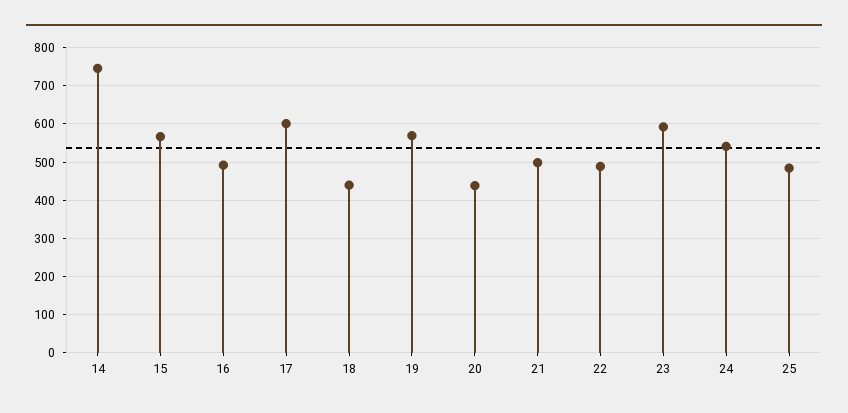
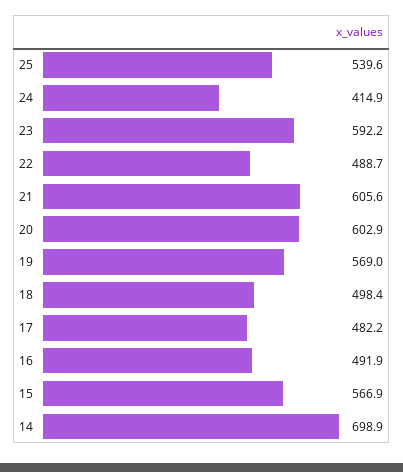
  {
-   "14": 740,
+   "14": 698.9,
    "15": 566.9,
    "16": 491.9,
-   "17": 600,
+   "17": 482.2,
-   "18": 440,
+   "18": 498.4,
    "19": 569,
-   "20": 440,
+   "20": 602.9,
-   "21": 500,
+   "21": 605.6,
    "22": 488.7,
    "23": 592.2,
-   "24": 540,
+   "24": 414.9,
-   "25": 480
+   "25": 539.6
  }

